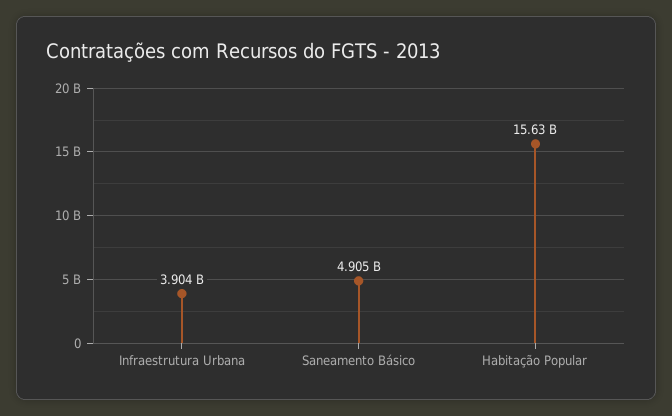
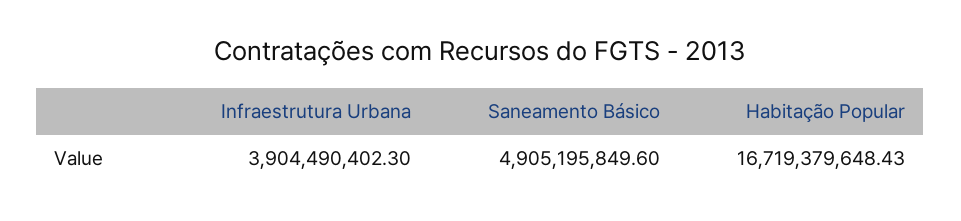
  {
    "Infraestrutura Urbana": 3904490402.3,
    "Saneamento Básico": 4905195849.6,
-   "Habitação Popular": 15630000000
+   "Habitação Popular": 16719379648.43
  }

